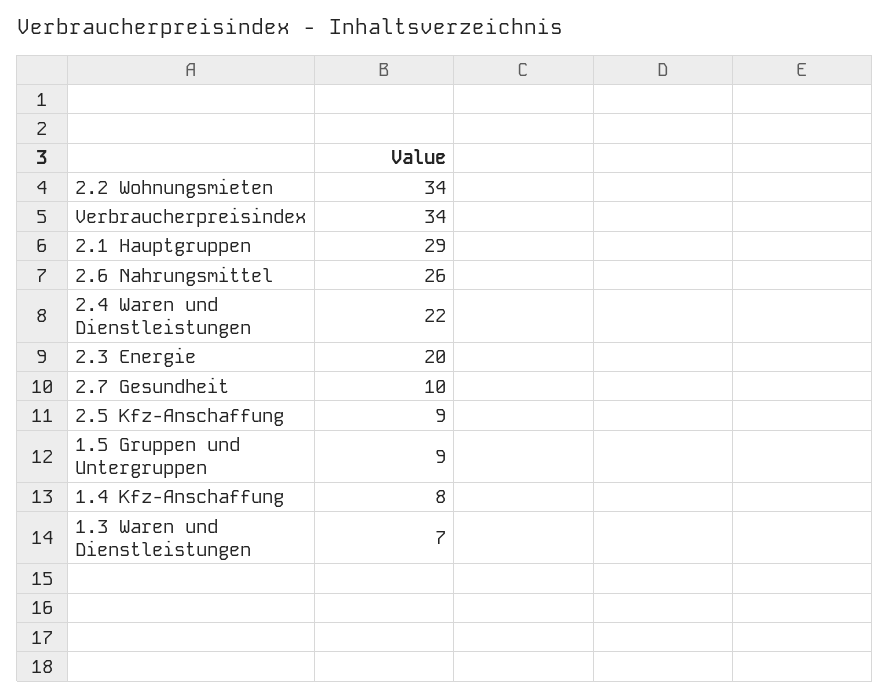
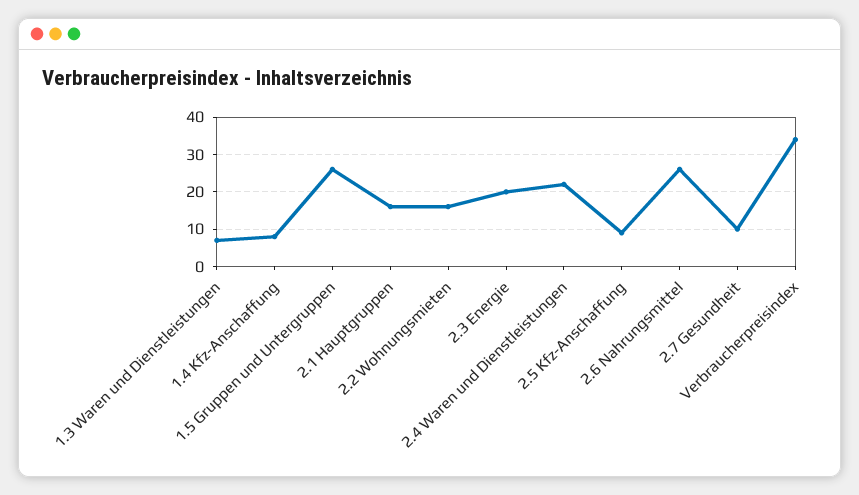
  {
-   "2.2 Wohnungsmieten": 34,
+   "2.2 Wohnungsmieten": 15,
    "Verbraucherpreisindex": 34,
-   "2.1 Hauptgruppen": 29,
+   "2.1 Hauptgruppen": 15,
    "2.6 Nahrungsmittel": 26,
    "2.4 Waren und Dienstleistungen": 22,
    "2.3 Energie": 20,
    "2.7 Gesundheit": 10,
    "2.5 Kfz-Anschaffung": 9,
-   "1.5 Gruppen und Untergruppen": 9,
+   "1.5 Gruppen und Untergruppen": 25,
    "1.4 Kfz-Anschaffung": 8,
    "1.3 Waren und Dienstleistungen": 7
  }

